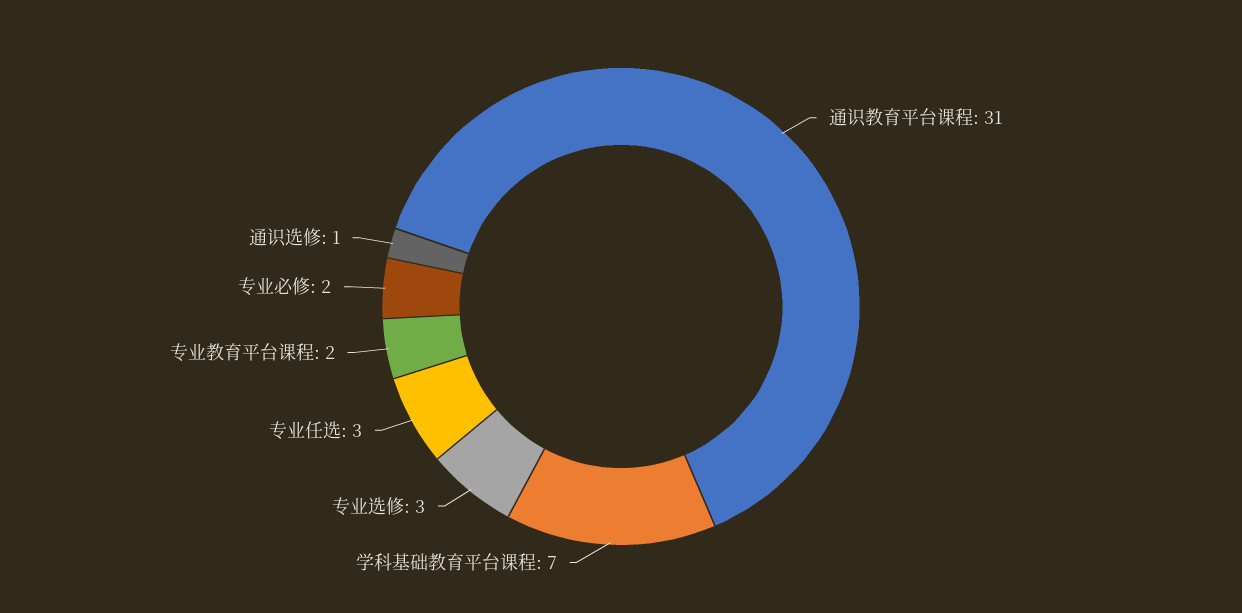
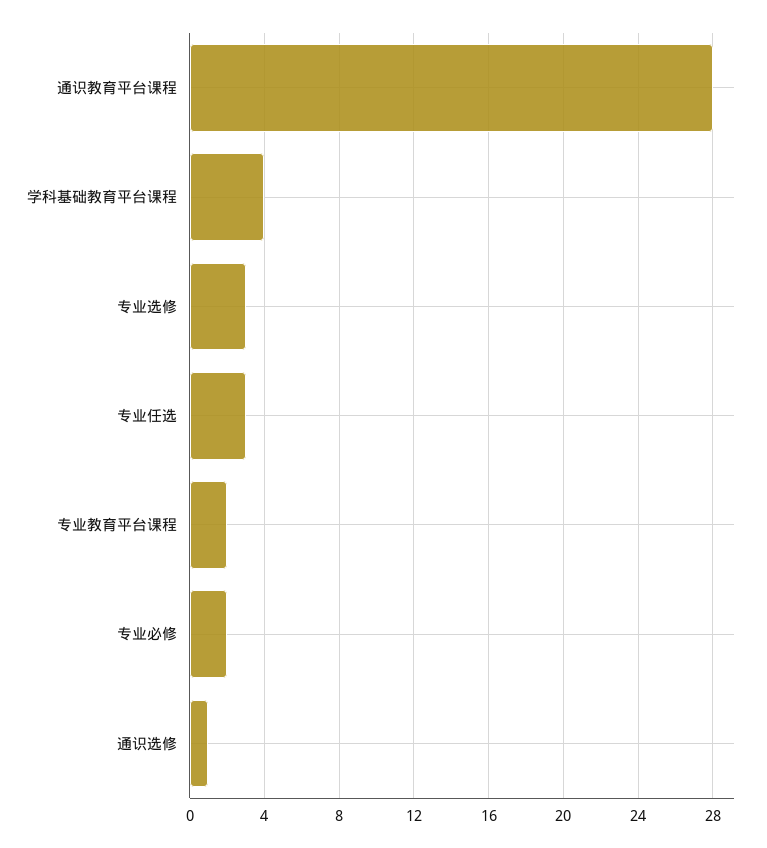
  {
-   "通识教育平台课程": 31,
+   "通识教育平台课程": 28,
-   "学科基础教育平台课程": 7,
+   "学科基础教育平台课程": 4,
    "专业选修": 3,
    "专业任选": 3,
    "专业教育平台课程": 2,
    "专业必修": 2,
    "通识选修": 1
  }

